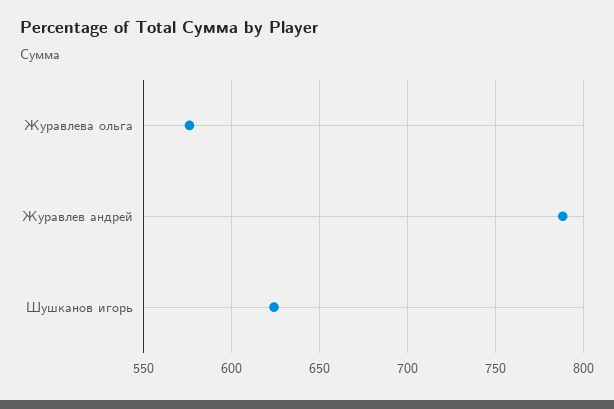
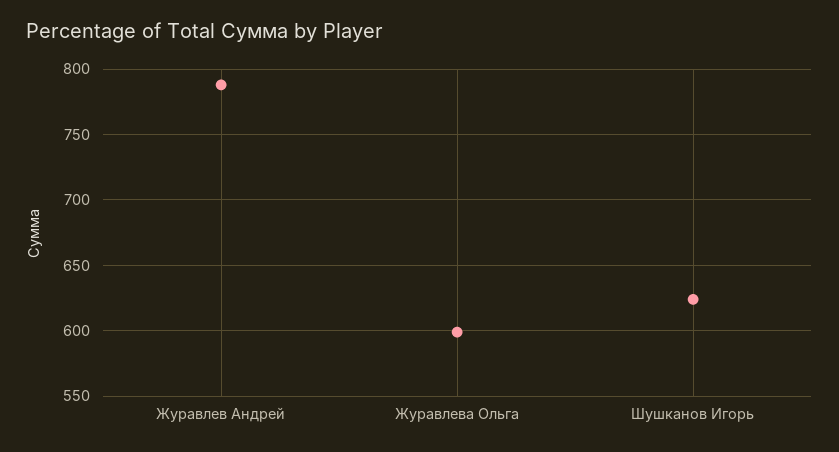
  {
-   "Журавлева ольга": 575,
+   "Журавлева ольга": 600,
    "Журавлев андрей": 790,
    "Шушканов игорь": 625
  }

